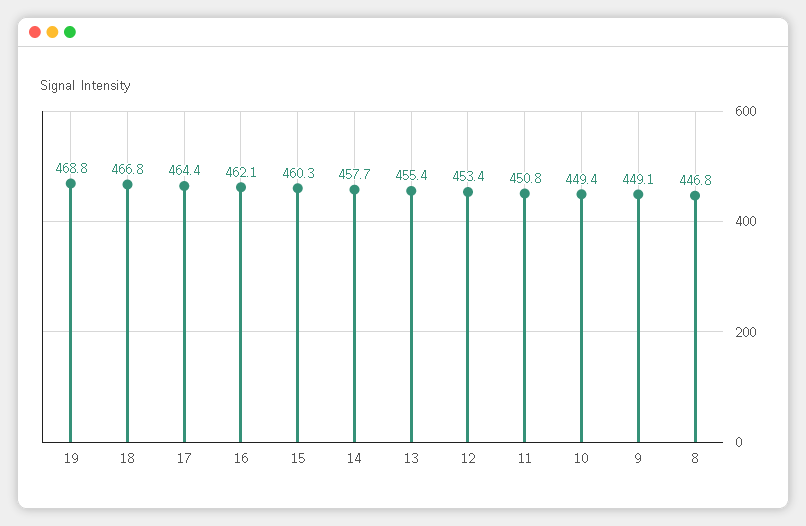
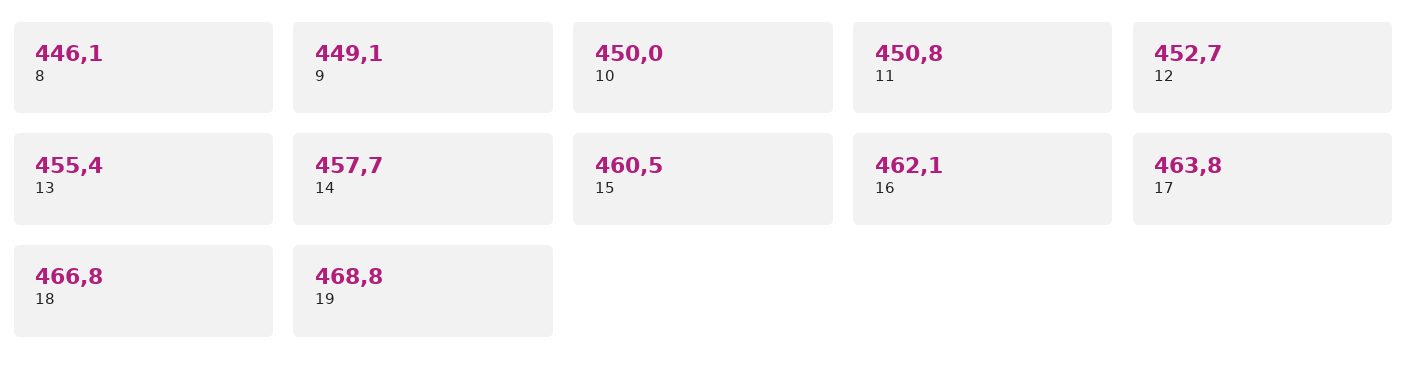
  {
    "19": 468.8,
    "18": 466.8,
-   "17": 464.4,
+   "17": 463.8,
    "16": 462.1,
-   "15": 460.3,
+   "15": 460.5,
    "14": 457.7,
    "13": 455.4,
-   "12": 453.4,
+   "12": 452.7,
    "11": 450.8,
-   "10": 449.4,
+   "10": 450,
    "9": 449.1,
-   "8": 446.8
+   "8": 446.1
  }

